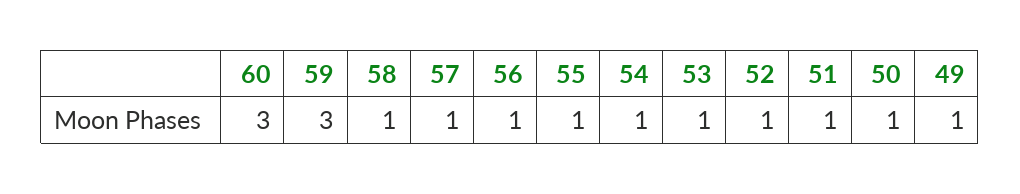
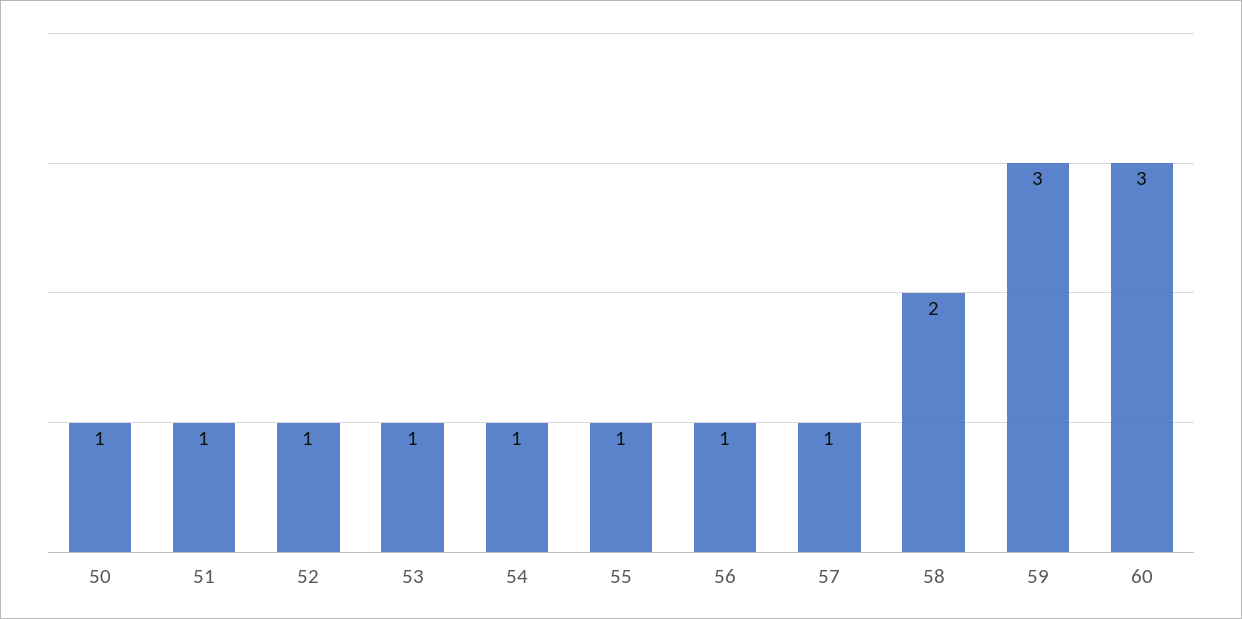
  {
    "60": 3,
    "59": 3,
-   "58": 1,
+   "58": 2,
    "57": 1,
    "56": 1,
    "55": 1,
    "54": 1,
    "53": 1,
    "52": 1,
    "51": 1,
-   "50": 1,
+   "50": 1
-   "49": 1
  }

